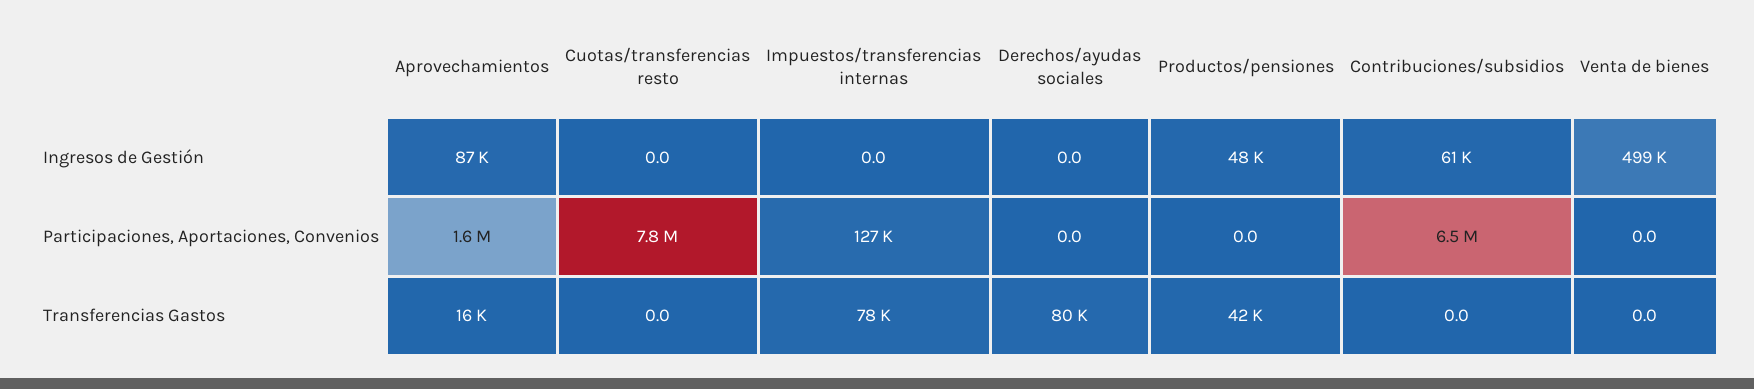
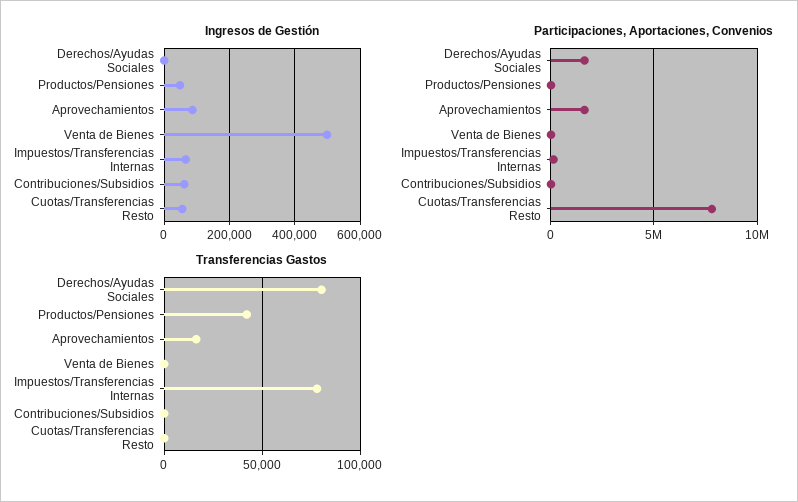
  {
    "Ingresos de Gestión": {
      "Aprovechamientos": 87000,
-     "Cuotas/transferencias resto": 0,
+     "Cuotas/transferencias resto": 60000,
-     "Impuestos/transferencias internas": 0,
+     "Impuestos/transferencias internas": 60000,
      "Derechos/ayudas sociales": 0,
      "Productos/pensiones": 48000,
      "Contribuciones/subsidios": 61000,
      "Venta de bienes": 499000
    },
    "Participaciones, Aportaciones, Convenios": {
      "Aprovechamientos": 1600000,
      "Cuotas/transferencias resto": 7800000,
      "Impuestos/transferencias internas": 127000,
-     "Derechos/ayudas sociales": 0,
+     "Derechos/ayudas sociales": 1500000,
      "Productos/pensiones": 0,
-     "Contribuciones/subsidios": 6500000,
+     "Contribuciones/subsidios": 0,
      "Venta de bienes": 0
    },
    "Transferencias Gastos": {
      "Aprovechamientos": 16000,
      "Cuotas/transferencias resto": 0,
      "Impuestos/transferencias internas": 78000,
      "Derechos/ayudas sociales": 80000,
      "Productos/pensiones": 42000,
      "Contribuciones/subsidios": 0,
      "Venta de bienes": 0
    }
  }

